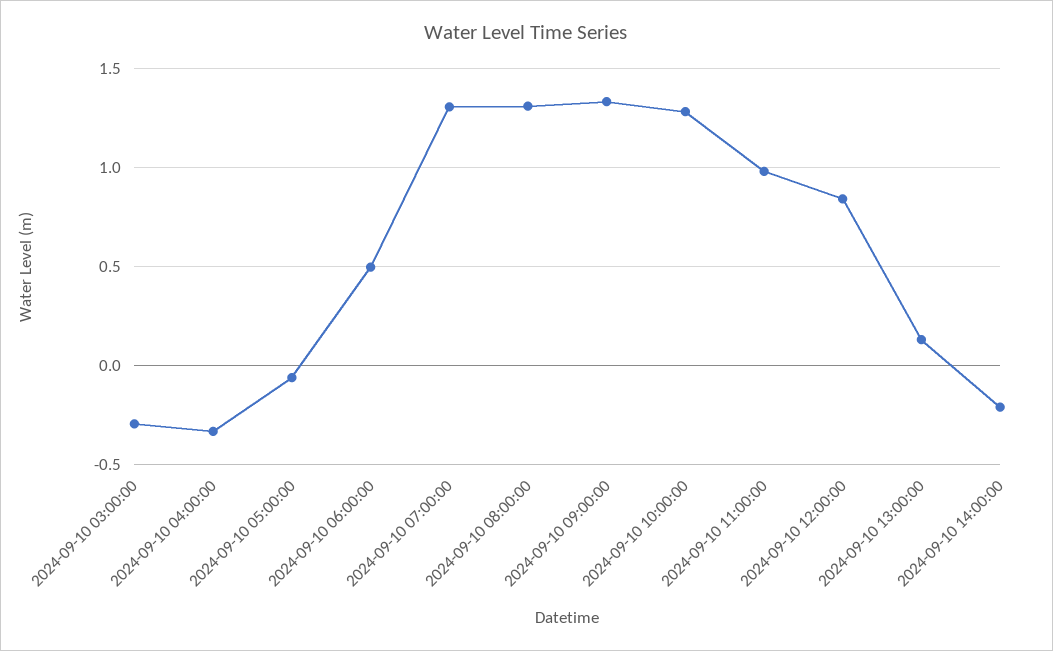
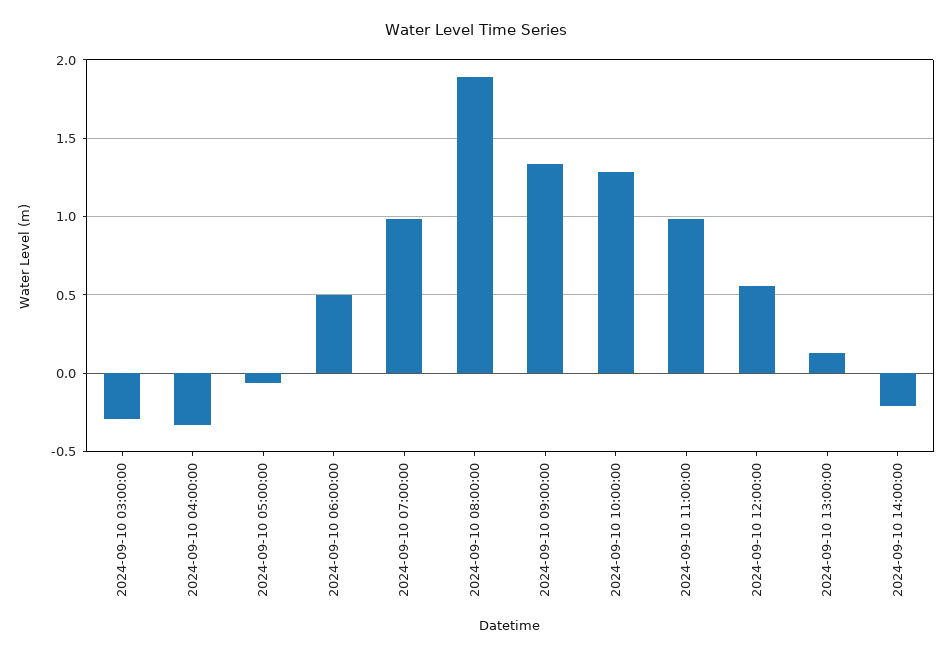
  {
    "2024-09-10 03:00:00": -0.3,
    "2024-09-10 04:00:00": -0.35,
    "2024-09-10 05:00:00": -0.05,
    "2024-09-10 06:00:00": 0.5,
-   "2024-09-10 07:00:00": 1.3,
+   "2024-09-10 07:00:00": 1,
-   "2024-09-10 08:00:00": 1.3,
+   "2024-09-10 08:00:00": 1.9,
    "2024-09-10 09:00:00": 1.35,
    "2024-09-10 10:00:00": 1.3,
    "2024-09-10 11:00:00": 1,
-   "2024-09-10 12:00:00": 0.85,
+   "2024-09-10 12:00:00": 0.55,
    "2024-09-10 13:00:00": 0.15,
    "2024-09-10 14:00:00": -0.2
  }

